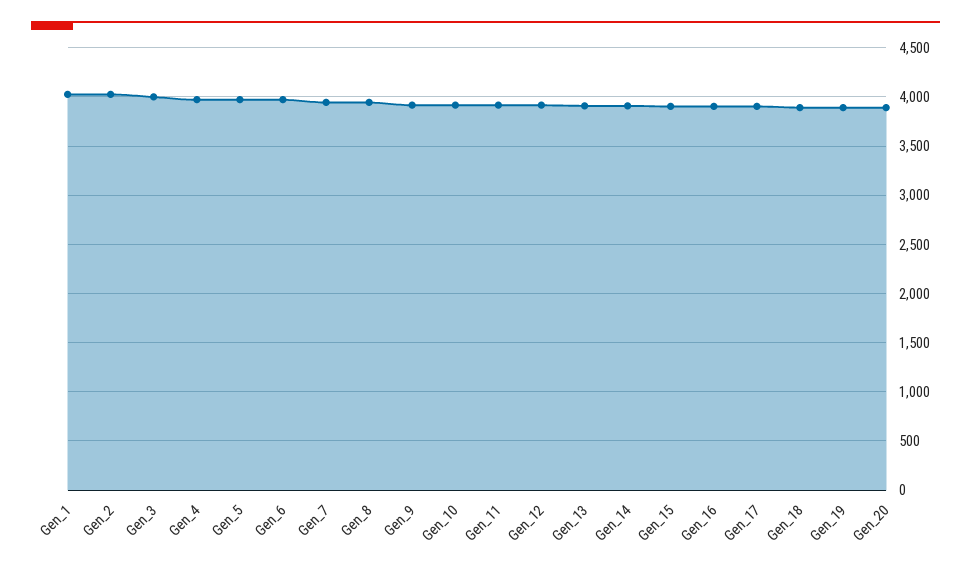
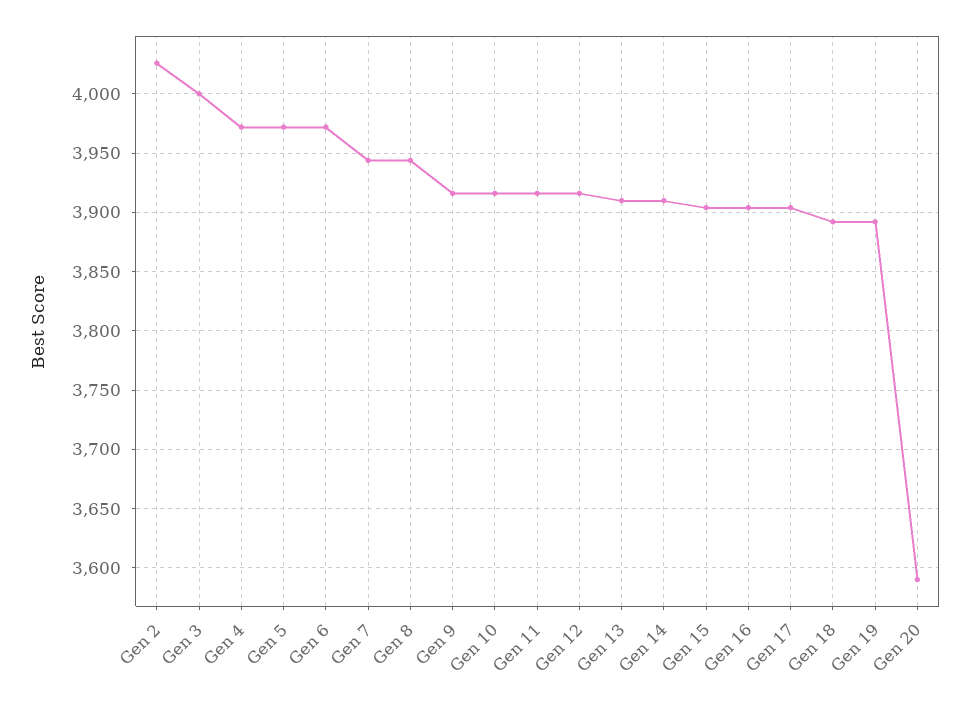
  {
-   "Gen_1": 4000,
    "Gen_2": 4030,
    "Gen_3": 4000,
    "Gen_4": 3970,
    "Gen_5": 3970,
    "Gen_6": 3970,
    "Gen_7": 3940,
    "Gen_8": 3940,
    "Gen_9": 3920,
    "Gen_10": 3920,
    "Gen_11": 3920,
    "Gen_12": 3920,
    "Gen_13": 3910,
    "Gen_14": 3910,
    "Gen_15": 3900,
    "Gen_16": 3900,
    "Gen_17": 3900,
    "Gen_18": 3890,
    "Gen_19": 3890,
-   "Gen_20": 3900
+   "Gen_20": 3590
  }

